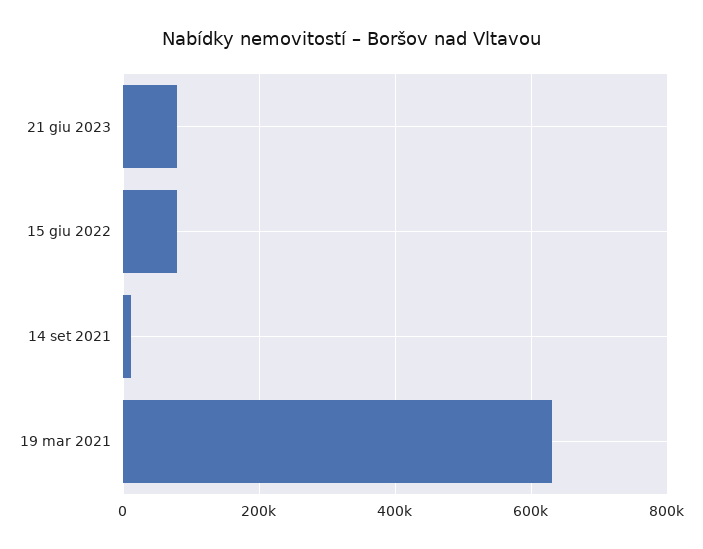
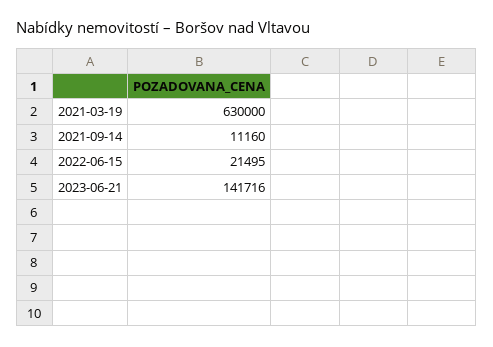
  {
-   "21 giu 2023": 80000,
+   "21 giu 2023": 141716,
-   "15 giu 2022": 80000,
+   "15 giu 2022": 21495,
    "14 set 2021": 11160,
    "19 mar 2021": 630000
  }

